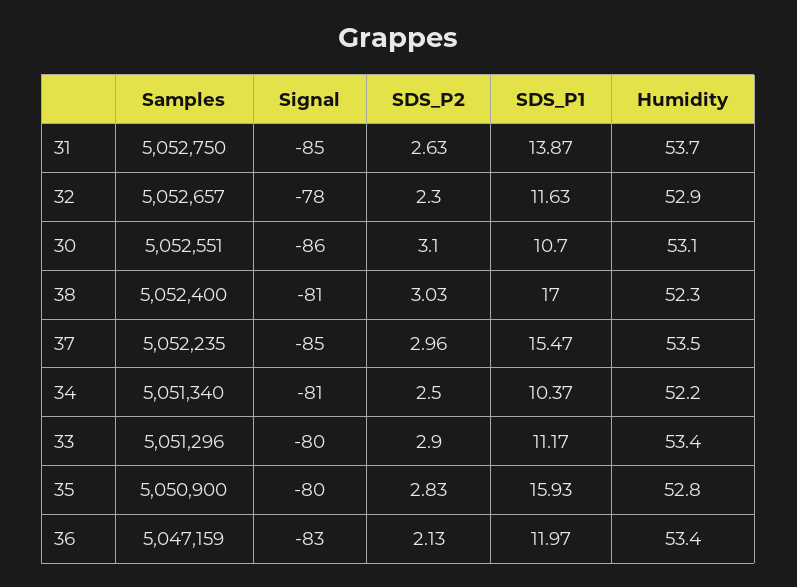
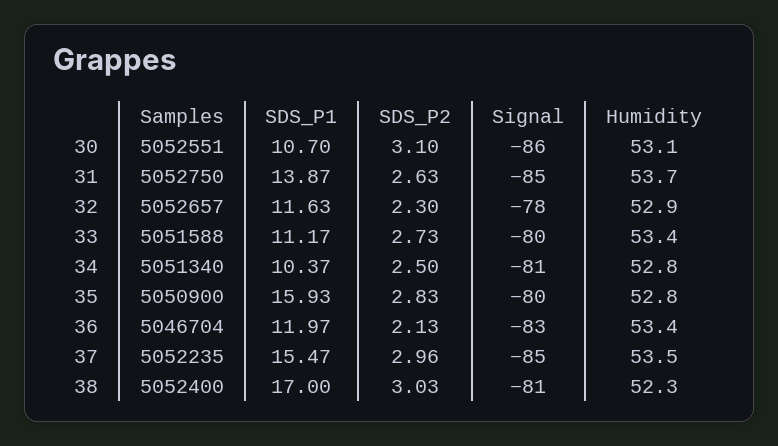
  {
    "Samples": {
      "31": 5052750,
      "32": 5052657,
      "30": 5052551,
      "38": 5052400,
      "37": 5052235,
      "34": 5051340,
-     "33": 5051296,
+     "33": 5051588,
      "35": 5050900,
-     "36": 5047159
+     "36": 5046704
    },
    "Signal": {
      "31": -85,
      "32": -78,
      "30": -86,
      "38": -81,
      "37": -85,
      "34": -81,
      "33": -80,
      "35": -80,
      "36": -83
    },
    "SDS_P2": {
      "31": 2.63,
      "32": 2.3,
      "30": 3.1,
      "38": 3.03,
      "37": 2.96,
      "34": 2.5,
-     "33": 2.9,
+     "33": 2.73,
      "35": 2.83,
      "36": 2.13
    },
    "SDS_P1": {
      "31": 13.87,
      "32": 11.63,
      "30": 10.7,
      "38": 17,
      "37": 15.47,
      "34": 10.37,
      "33": 11.17,
      "35": 15.93,
      "36": 11.97
    },
    "Humidity": {
      "31": 53.7,
      "32": 52.9,
      "30": 53.1,
      "38": 52.3,
      "37": 53.5,
-     "34": 52.2,
+     "34": 52.8,
      "33": 53.4,
      "35": 52.8,
      "36": 53.4
    }
  }

